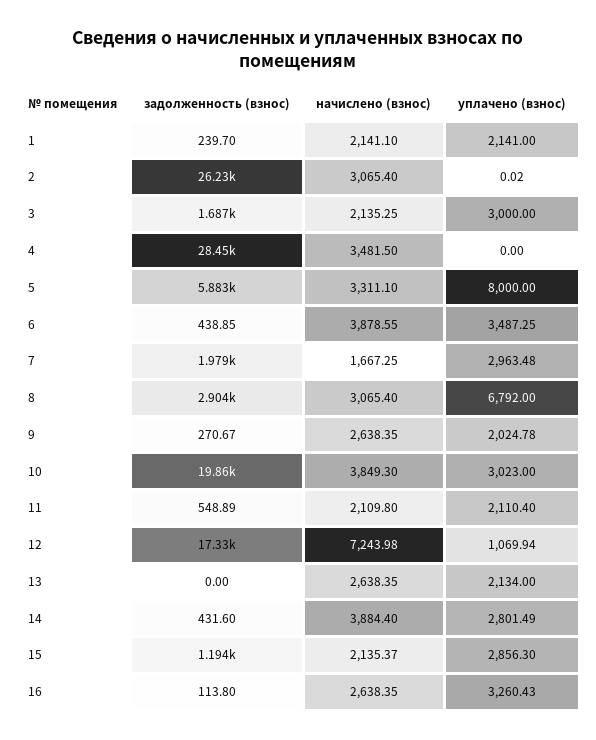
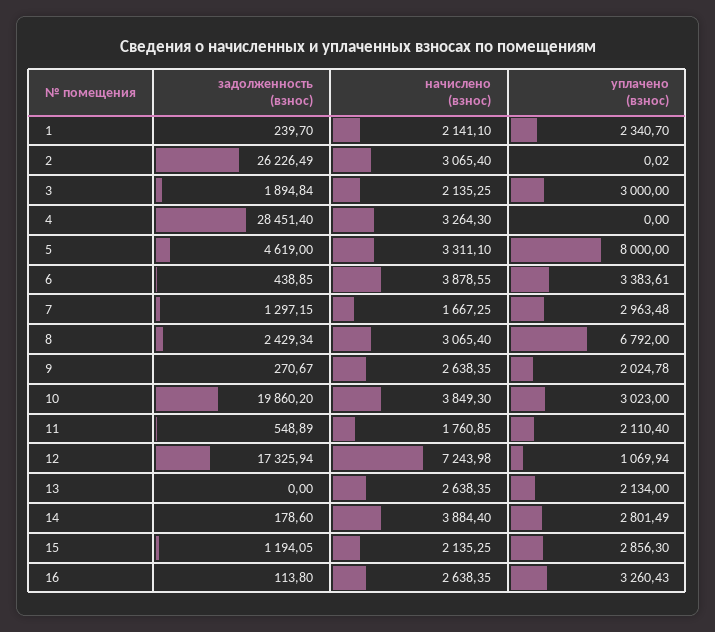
  {
    "задолженность (взнос)": {
      "1": 239.7,
      "2": 26226.49,
-     "3": 1687,
+     "3": 1894.84,
      "4": 28451.4,
-     "5": 5883,
+     "5": 4619,
      "6": 438.85,
-     "7": 1979,
+     "7": 1297.15,
-     "8": 2904,
+     "8": 2429.34,
      "9": 270.67,
      "10": 19860.2,
      "11": 548.89,
      "12": 17325.94,
      "13": 0,
-     "14": 431.6,
+     "14": 178.6,
      "15": 1194.05,
      "16": 113.8
    },
    "начислено (взнос)": {
      "1": 2141.1,
      "2": 3065.4,
      "3": 2135.25,
-     "4": 3481.5,
+     "4": 3264.3,
      "5": 3311.1,
      "6": 3878.55,
      "7": 1667.25,
      "8": 3065.4,
      "9": 2638.35,
      "10": 3849.3,
-     "11": 2109.8,
+     "11": 1760.85,
      "12": 7243.98,
      "13": 2638.35,
      "14": 3884.4,
-     "15": 2135.37,
+     "15": 2135.25,
      "16": 2638.35
    },
    "уплачено (взнос)": {
-     "1": 2141,
+     "1": 2340.7,
      "2": 0.02,
      "3": 3000,
      "4": 0,
      "5": 8000,
-     "6": 3487.25,
+     "6": 3383.61,
      "7": 2963.48,
      "8": 6792,
      "9": 2024.78,
      "10": 3023,
      "11": 2110.4,
      "12": 1069.94,
      "13": 2134,
      "14": 2801.49,
      "15": 2856.3,
      "16": 3260.43
    }
  }

